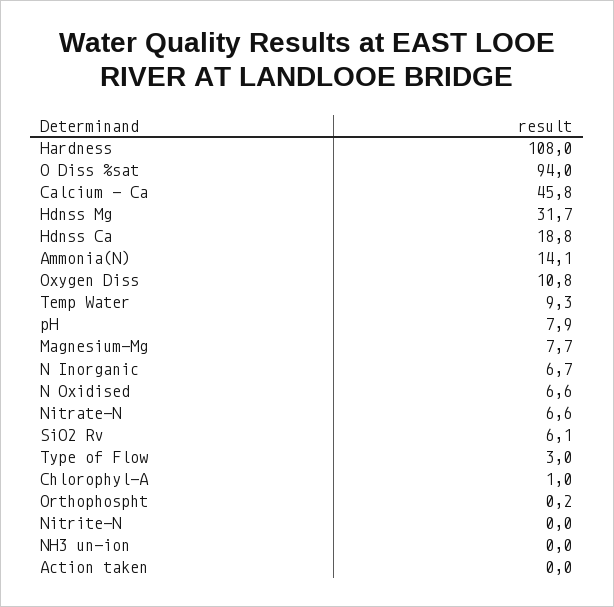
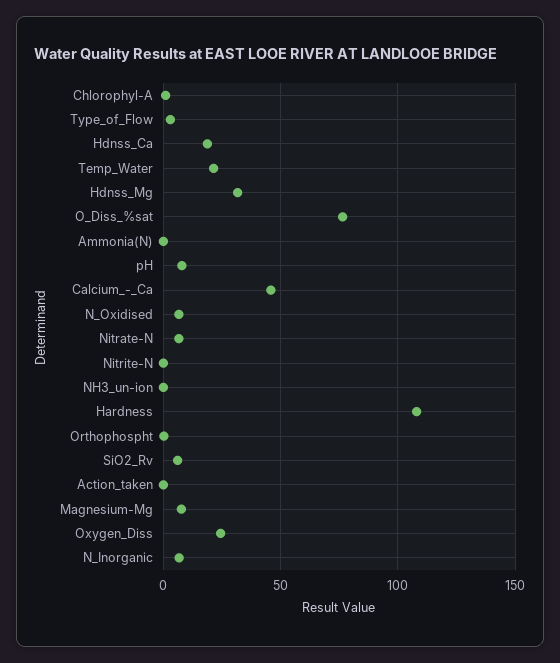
  {
    "Hardness": 108,
-   "O Diss %sat": 94,
+   "O Diss %sat": 75,
    "Calcium - Ca": 45.8,
    "Hdnss Mg": 31.7,
    "Hdnss Ca": 18.8,
-   "Ammonia(N)": 14.1,
+   "Ammonia(N)": 0,
-   "Oxygen Diss": 10.8,
+   "Oxygen Diss": 25,
-   "Temp Water": 9.3,
+   "Temp Water": 20,
    "pH": 7.9,
    "Magnesium-Mg": 7.7,
    "N Inorganic": 6.7,
    "N Oxidised": 6.6,
    "Nitrate-N": 6.6,
    "SiO2 Rv": 6.1,
    "Type of Flow": 3,
    "Chlorophyl-A": 1,
    "Orthophospht": 0.2,
    "Nitrite-N": 0,
    "NH3 un-ion": 0,
    "Action taken": 0
  }

